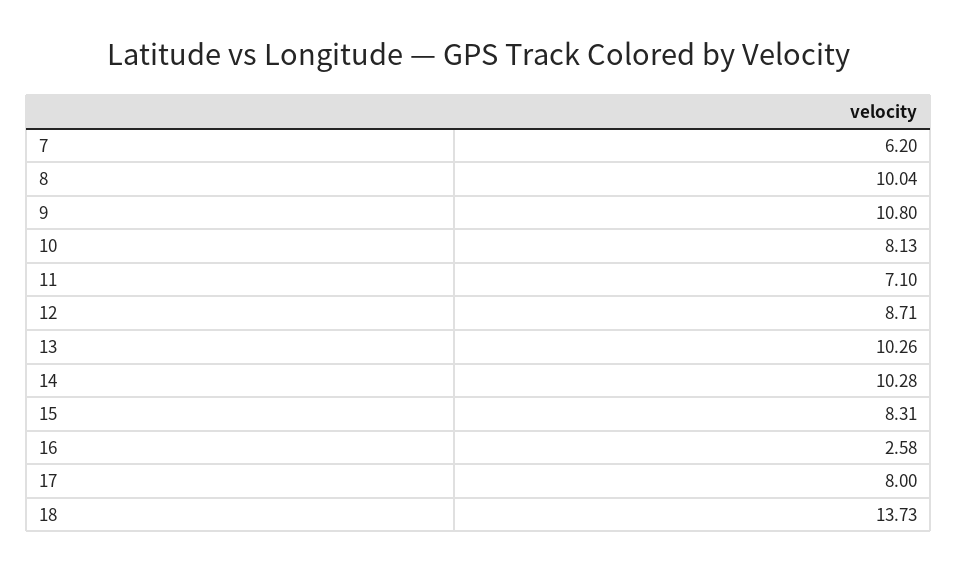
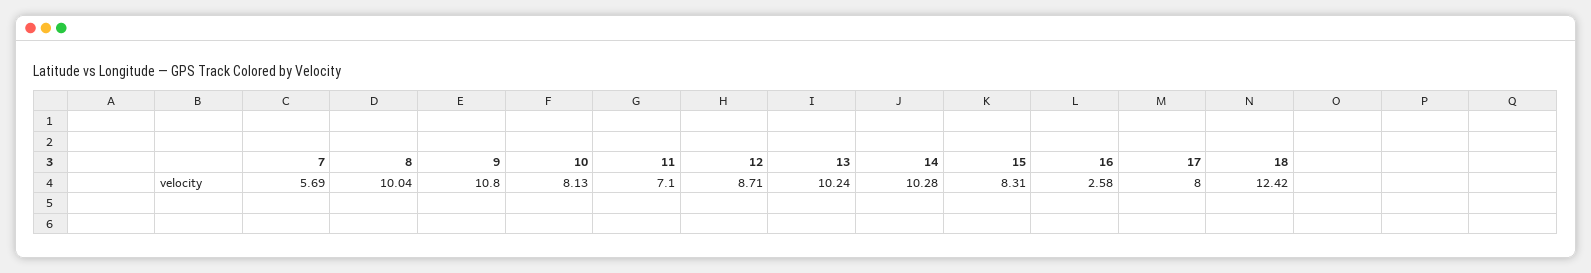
  {
-   "7": 6.2,
+   "7": 5.69,
    "8": 10.04,
    "9": 10.8,
    "10": 8.13,
    "11": 7.1,
    "12": 8.71,
-   "13": 10.26,
+   "13": 10.24,
    "14": 10.28,
    "15": 8.31,
    "16": 2.58,
    "17": 8,
-   "18": 13.73
+   "18": 12.42
  }

